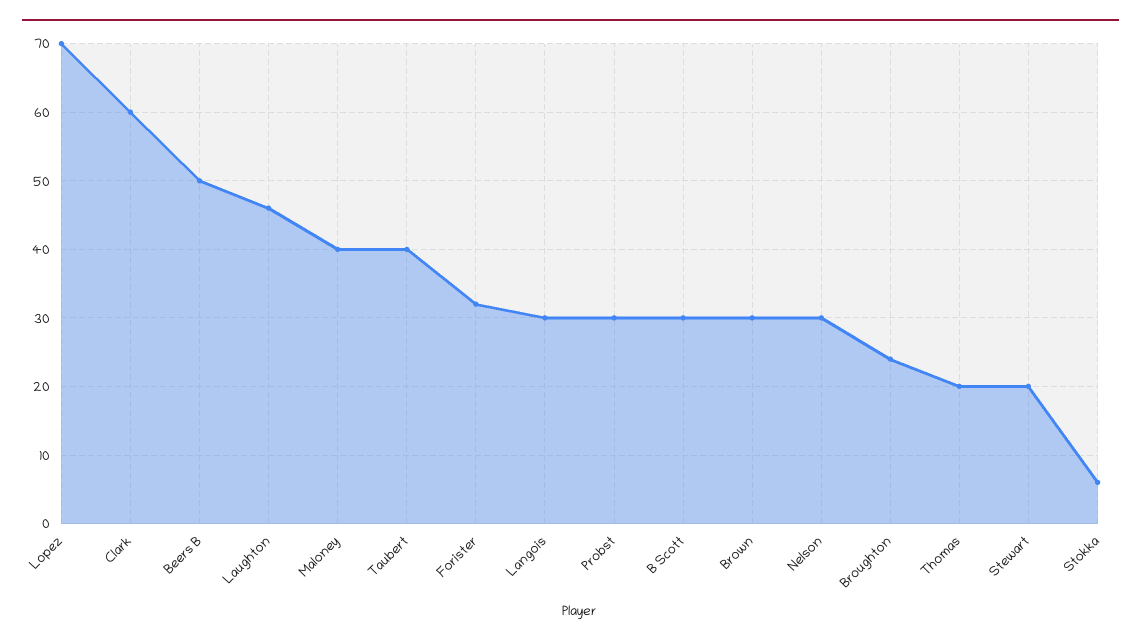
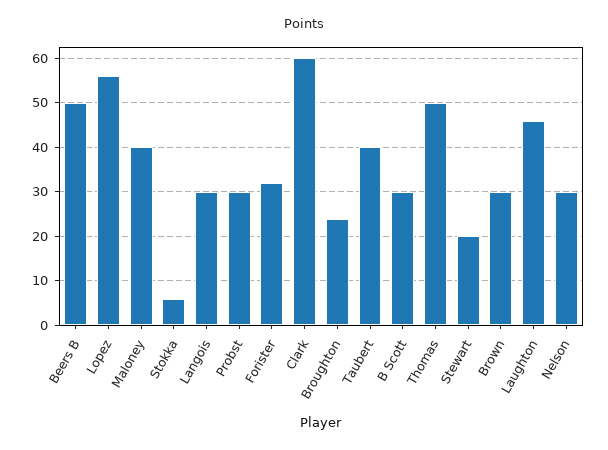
  {
-   "Lopez": 70,
+   "Lopez": 55,
    "Clark": 60,
    "Beers B": 50,
    "Laughton": 46,
    "Maloney": 40,
    "Taubert": 40,
    "Forister": 32,
    "Langois": 30,
    "Probst": 30,
    "B Scott": 30,
    "Brown": 30,
    "Nelson": 30,
    "Broughton": 24,
-   "Thomas": 20,
+   "Thomas": 50,
    "Stewart": 20,
    "Stokka": 6
  }

